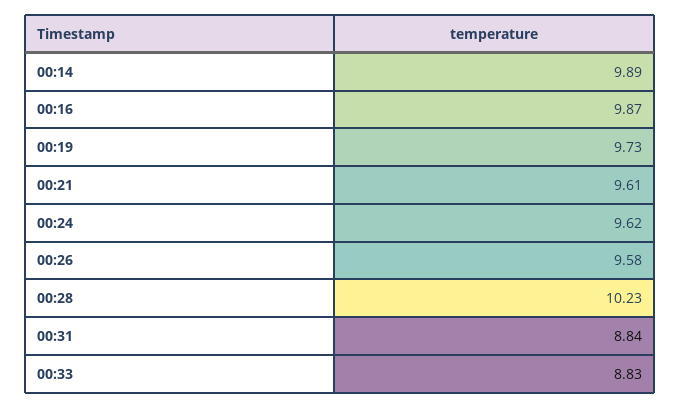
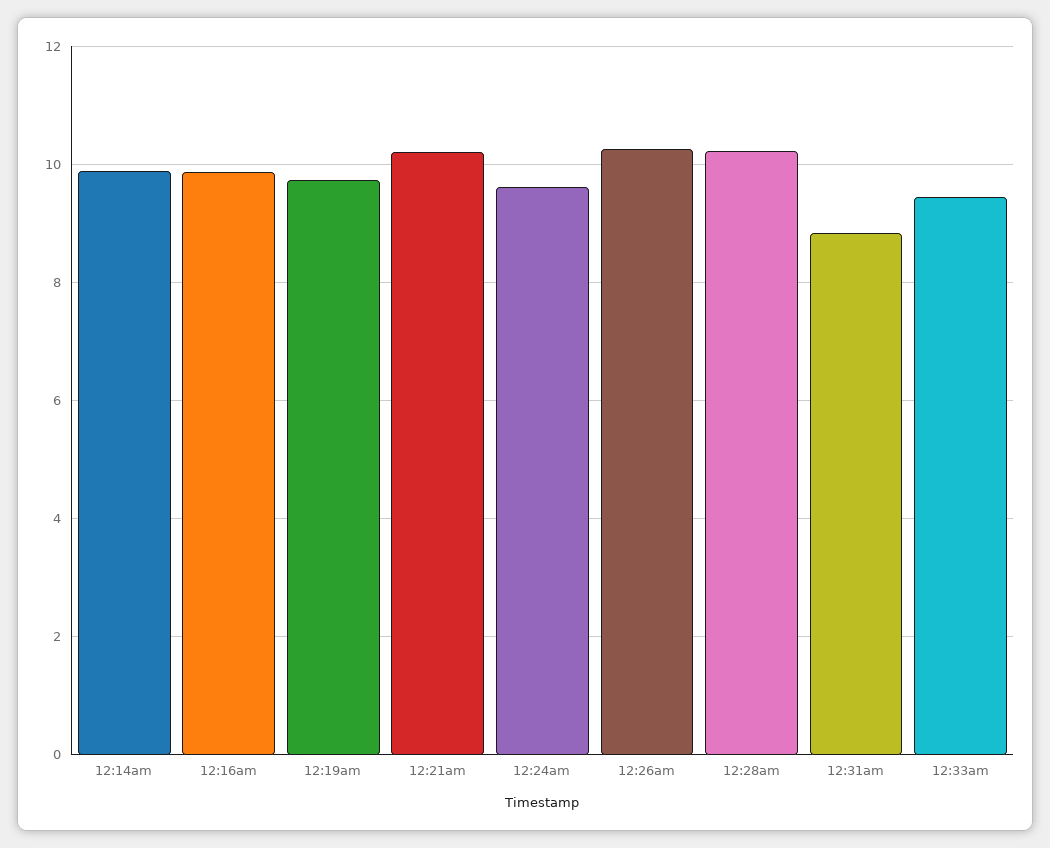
  {
    "00:14": 9.89,
    "00:16": 9.87,
    "00:19": 9.73,
-   "00:21": 9.61,
+   "00:21": 10.2,
    "00:24": 9.62,
-   "00:26": 9.58,
+   "00:26": 10.2,
    "00:28": 10.23,
    "00:31": 8.84,
-   "00:33": 8.83
+   "00:33": 9.4
  }

